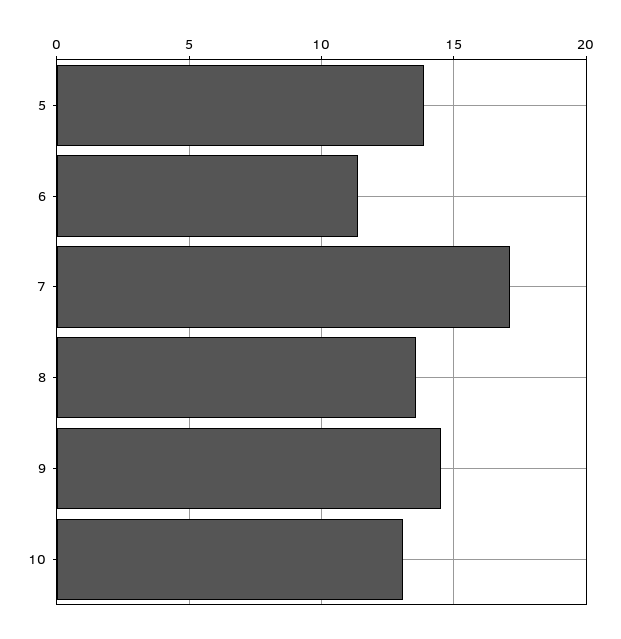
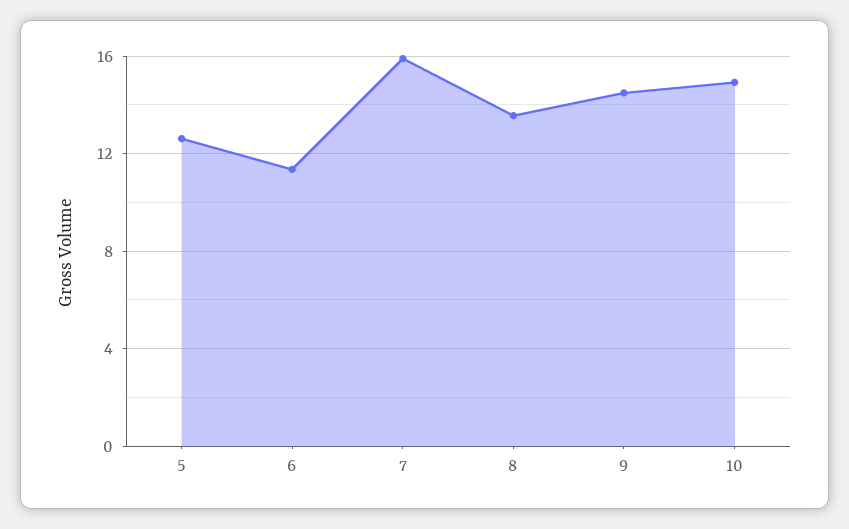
  {
-   "5": 14,
+   "5": 12.5,
    "6": 11.5,
-   "7": 17,
+   "7": 16,
    "8": 13.5,
    "9": 14.5,
-   "10": 13
+   "10": 15
  }

